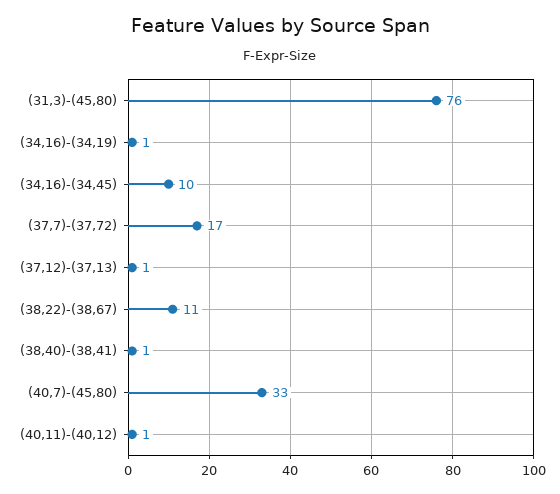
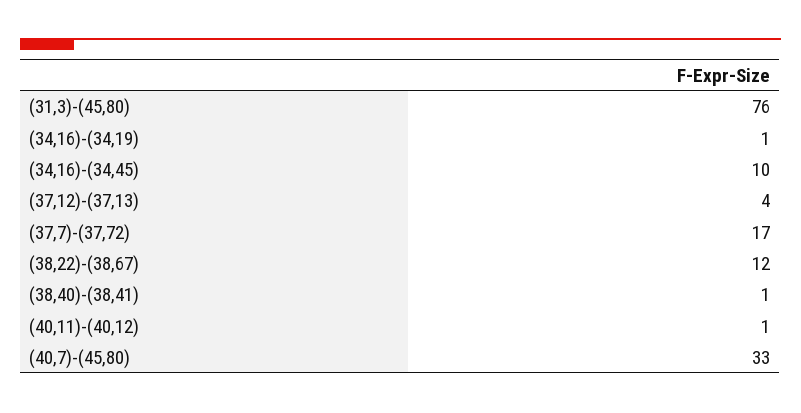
  {
    "(31,3)-(45,80)": 76,
    "(34,16)-(34,19)": 1,
    "(34,16)-(34,45)": 10,
    "(37,7)-(37,72)": 17,
-   "(37,12)-(37,13)": 1,
+   "(37,12)-(37,13)": 4,
-   "(38,22)-(38,67)": 11,
+   "(38,22)-(38,67)": 12,
    "(38,40)-(38,41)": 1,
    "(40,7)-(45,80)": 33,
    "(40,11)-(40,12)": 1
  }

